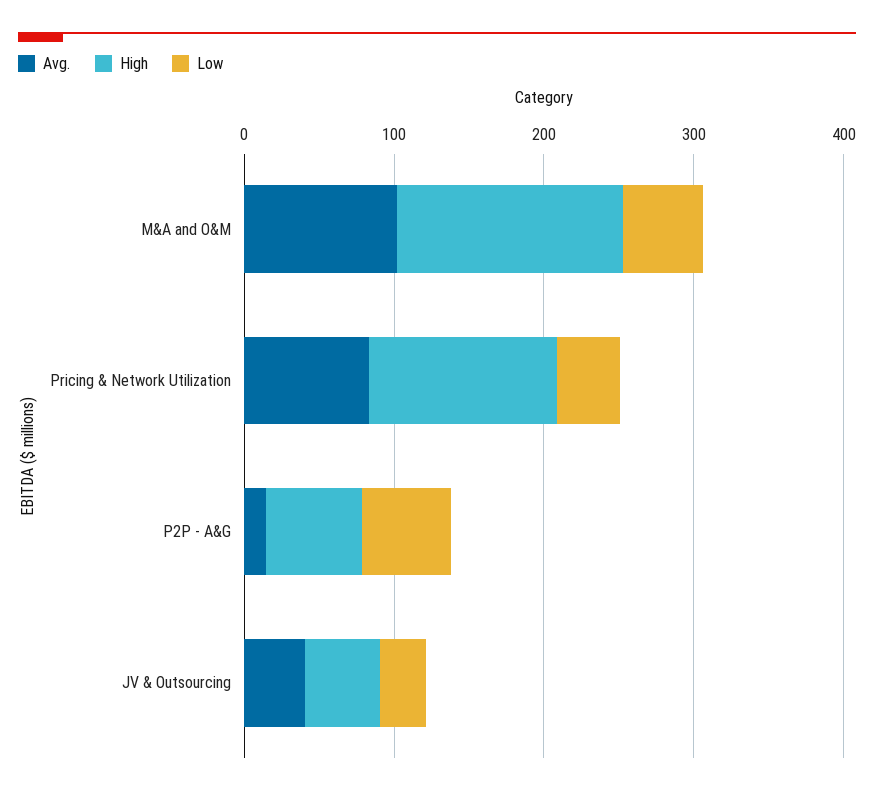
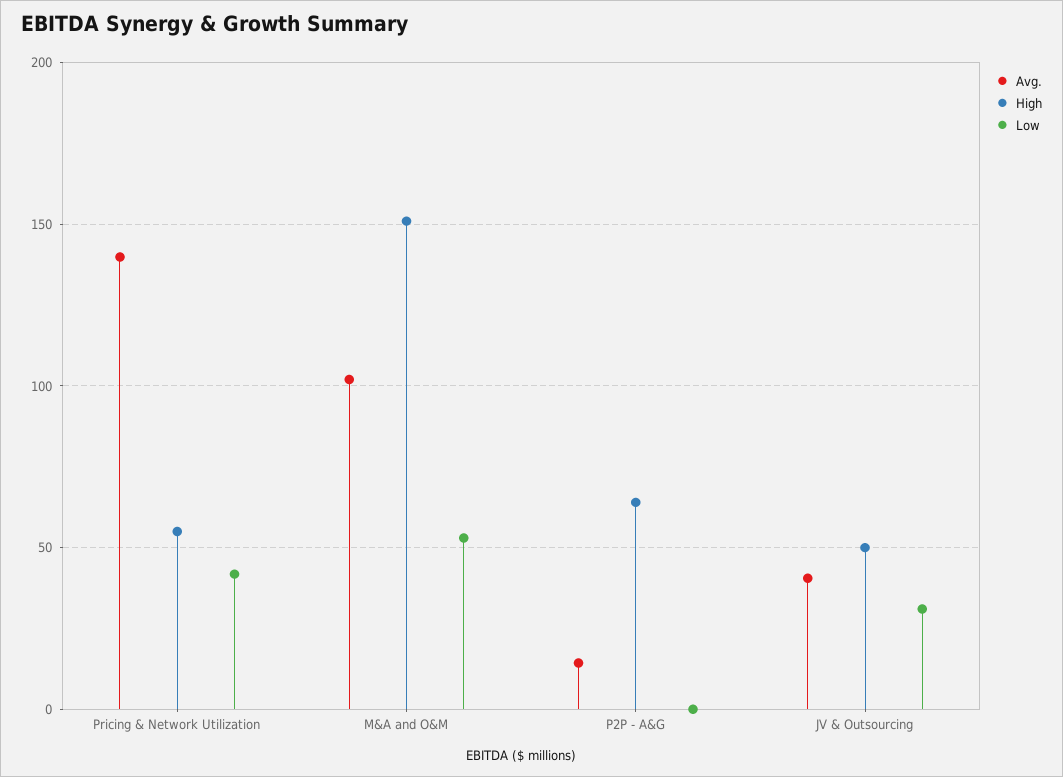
  {
    "Avg.": {
      "M&A and O&M": 100,
-     "Pricing & Network Utilization": 80,
+     "Pricing & Network Utilization": 140,
      "P2P - A&G": 15,
      "JV & Outsourcing": 40
    },
    "High": {
      "M&A and O&M": 150,
-     "Pricing & Network Utilization": 120,
+     "Pricing & Network Utilization": 55,
      "P2P - A&G": 65,
      "JV & Outsourcing": 50
    },
    "Low": {
      "M&A and O&M": 55,
      "Pricing & Network Utilization": 40,
-     "P2P - A&G": 60,
+     "P2P - A&G": 0,
      "JV & Outsourcing": 30
    }
  }

